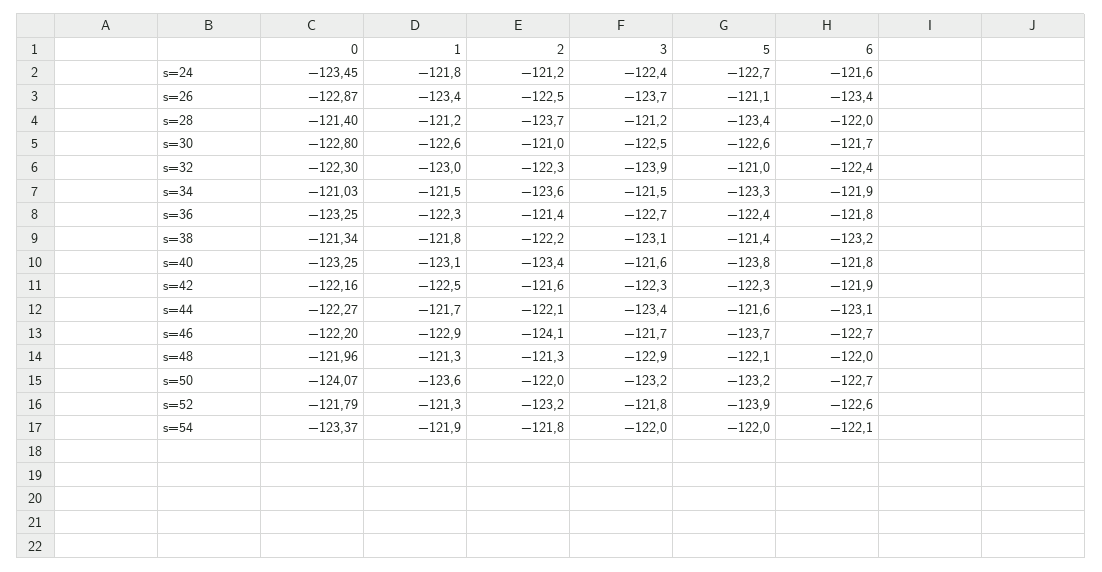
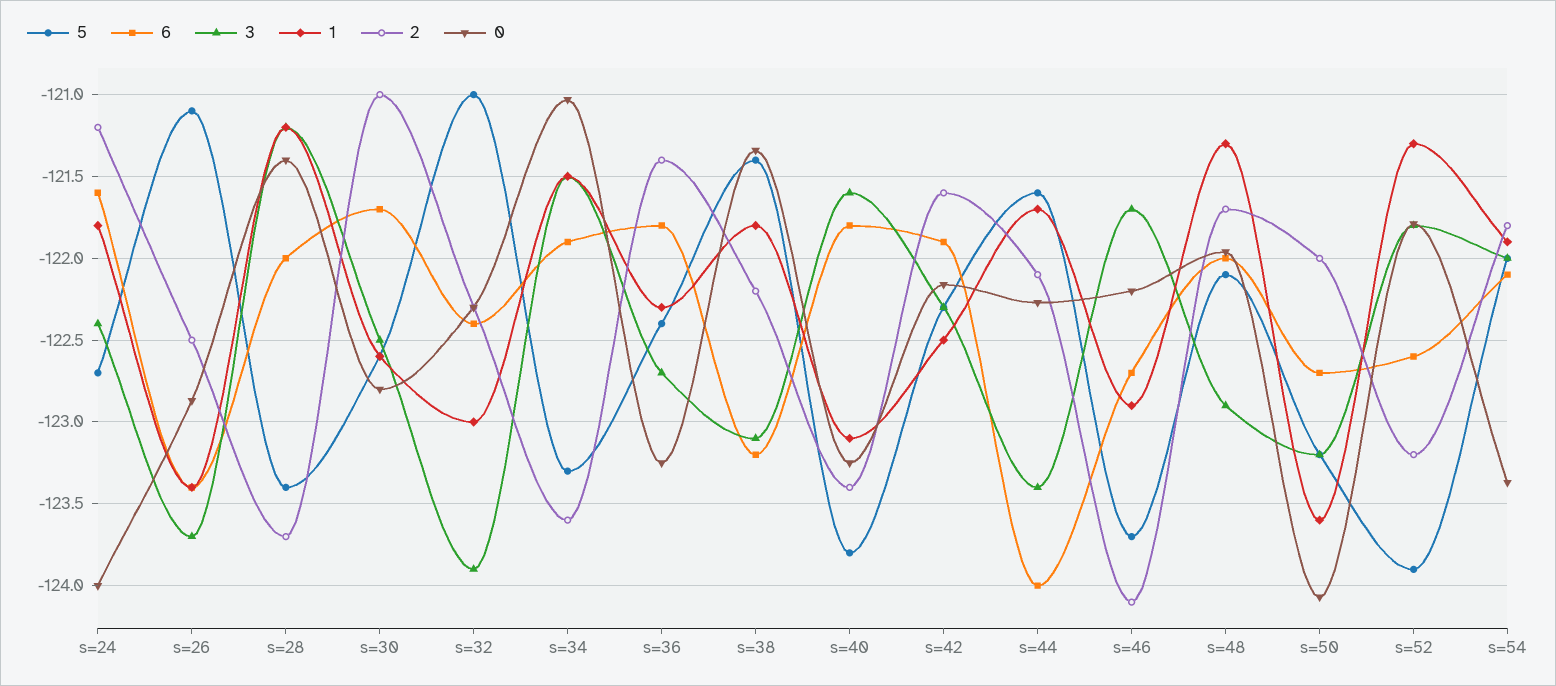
  {
    "0": {
-     "s=24": -123.45,
+     "s=24": -124,
      "s=26": -122.87,
      "s=28": -121.4,
      "s=30": -122.8,
      "s=32": -122.3,
      "s=34": -121.03,
      "s=36": -123.25,
      "s=38": -121.34,
      "s=40": -123.25,
      "s=42": -122.16,
      "s=44": -122.27,
      "s=46": -122.2,
      "s=48": -121.96,
      "s=50": -124.07,
      "s=52": -121.79,
      "s=54": -123.37
    },
    "1": {
      "s=24": -121.8,
      "s=26": -123.4,
      "s=28": -121.2,
      "s=30": -122.6,
      "s=32": -123,
      "s=34": -121.5,
      "s=36": -122.3,
      "s=38": -121.8,
      "s=40": -123.1,
      "s=42": -122.5,
      "s=44": -121.7,
      "s=46": -122.9,
      "s=48": -121.3,
      "s=50": -123.6,
      "s=52": -121.3,
      "s=54": -121.9
    },
    "2": {
      "s=24": -121.2,
      "s=26": -122.5,
      "s=28": -123.7,
      "s=30": -121,
      "s=32": -122.3,
      "s=34": -123.6,
      "s=36": -121.4,
      "s=38": -122.2,
      "s=40": -123.4,
      "s=42": -121.6,
      "s=44": -122.1,
      "s=46": -124.1,
-     "s=48": -121.3,
+     "s=48": -121.7,
      "s=50": -122,
      "s=52": -123.2,
      "s=54": -121.8
    },
    "3": {
      "s=24": -122.4,
      "s=26": -123.7,
      "s=28": -121.2,
      "s=30": -122.5,
      "s=32": -123.9,
      "s=34": -121.5,
      "s=36": -122.7,
      "s=38": -123.1,
      "s=40": -121.6,
      "s=42": -122.3,
      "s=44": -123.4,
      "s=46": -121.7,
      "s=48": -122.9,
      "s=50": -123.2,
      "s=52": -121.8,
      "s=54": -122
    },
    "5": {
      "s=24": -122.7,
      "s=26": -121.1,
      "s=28": -123.4,
      "s=30": -122.6,
      "s=32": -121,
      "s=34": -123.3,
      "s=36": -122.4,
      "s=38": -121.4,
      "s=40": -123.8,
      "s=42": -122.3,
      "s=44": -121.6,
      "s=46": -123.7,
      "s=48": -122.1,
      "s=50": -123.2,
      "s=52": -123.9,
      "s=54": -122
    },
    "6": {
      "s=24": -121.6,
      "s=26": -123.4,
      "s=28": -122,
      "s=30": -121.7,
      "s=32": -122.4,
      "s=34": -121.9,
      "s=36": -121.8,
      "s=38": -123.2,
      "s=40": -121.8,
      "s=42": -121.9,
-     "s=44": -123.1,
+     "s=44": -124,
      "s=46": -122.7,
      "s=48": -122,
      "s=50": -122.7,
      "s=52": -122.6,
      "s=54": -122.1
    }
  }

